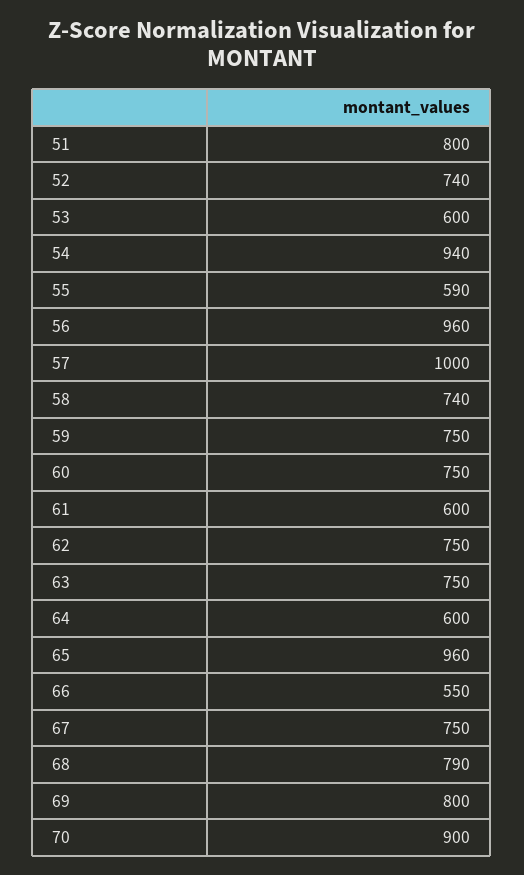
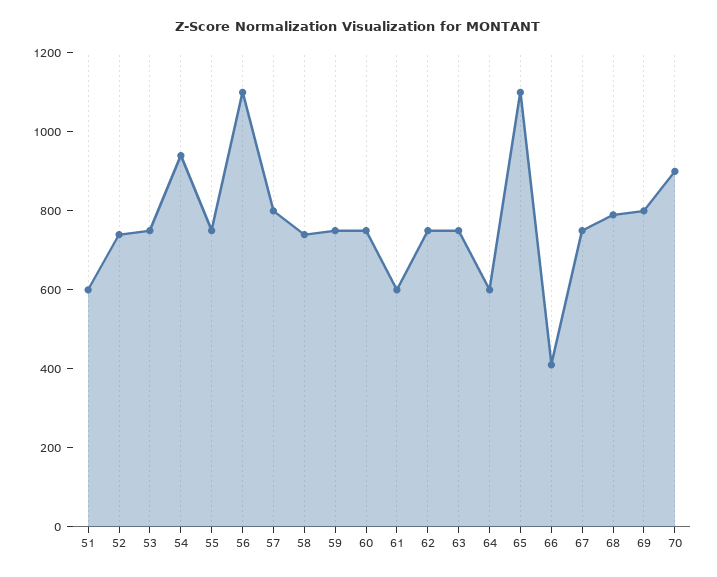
  {
-   "51": 800,
+   "51": 600,
    "52": 740,
-   "53": 600,
+   "53": 750,
    "54": 940,
-   "55": 590,
+   "55": 750,
-   "56": 960,
+   "56": 1100,
-   "57": 1000,
+   "57": 800,
    "58": 740,
    "59": 750,
    "60": 750,
    "61": 600,
    "62": 750,
    "63": 750,
    "64": 600,
-   "65": 960,
+   "65": 1100,
-   "66": 550,
+   "66": 400,
    "67": 750,
    "68": 790,
    "69": 800,
    "70": 900
  }

